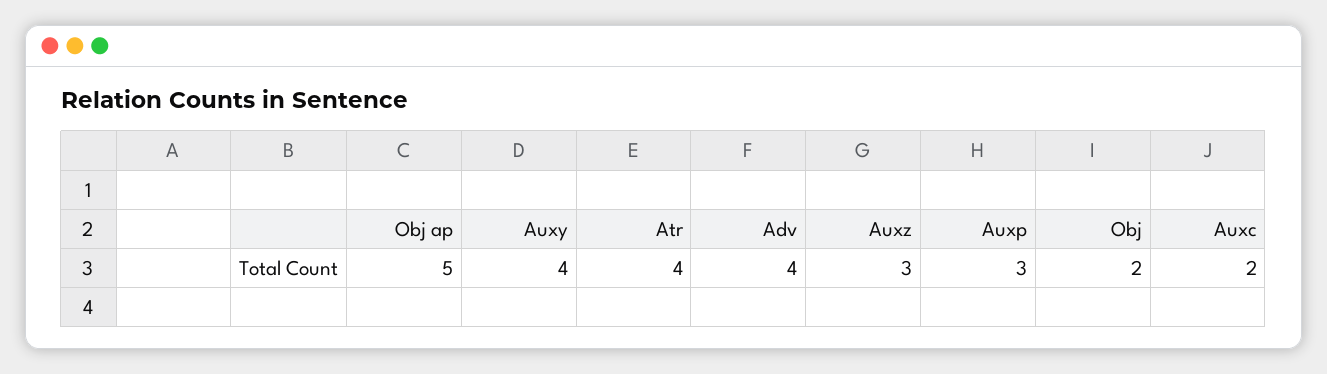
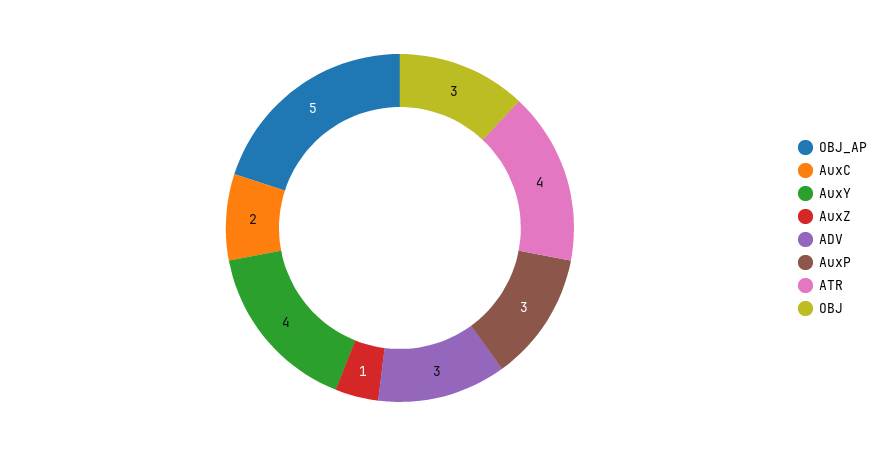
  {
    "Obj ap": 5,
    "Auxy": 4,
    "Atr": 4,
-   "Adv": 4,
+   "Adv": 3,
-   "Auxz": 3,
+   "Auxz": 1,
    "Auxp": 3,
-   "Obj": 2,
+   "Obj": 3,
    "Auxc": 2
  }

